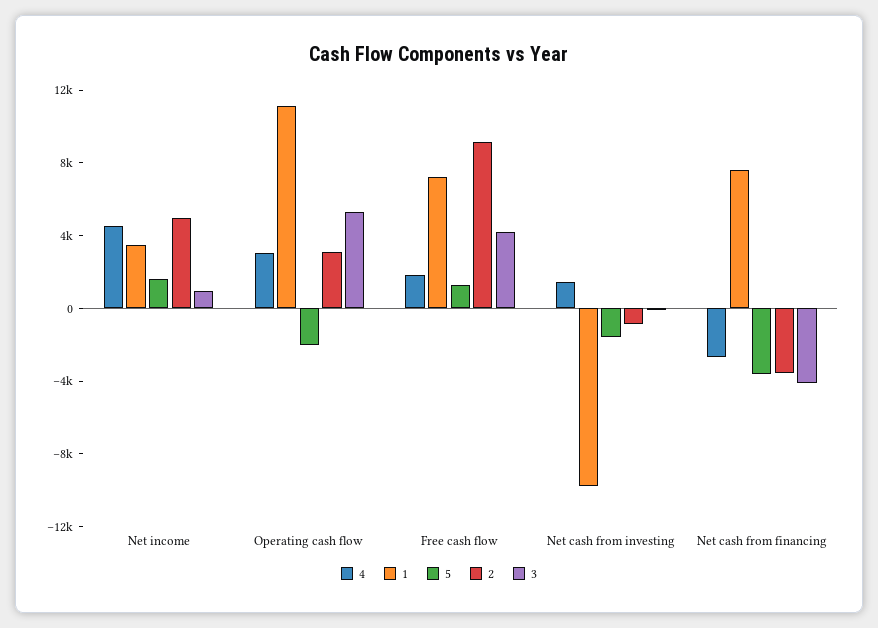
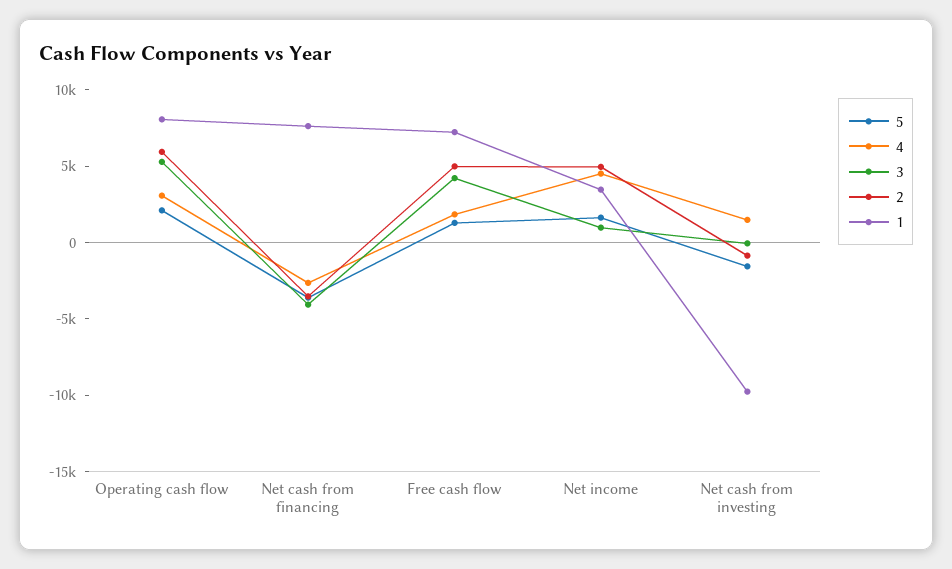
  {
    "4": {
      "Net income": 5000,
      "Operating cash flow": 3000,
      "Free cash flow": 2000,
      "Net cash from investing": 1000,
      "Net cash from financing": -3000
    },
    "1": {
      "Net income": 3000,
-     "Operating cash flow": 11000,
+     "Operating cash flow": 8000,
      "Free cash flow": 7000,
      "Net cash from investing": -10000,
      "Net cash from financing": 8000
    },
    "5": {
      "Net income": 2000,
-     "Operating cash flow": -2000,
+     "Operating cash flow": 2000,
      "Free cash flow": 1000,
      "Net cash from investing": -2000,
      "Net cash from financing": -4000
    },
    "2": {
      "Net income": 5000,
-     "Operating cash flow": 3000,
+     "Operating cash flow": 6000,
-     "Free cash flow": 9000,
+     "Free cash flow": 5000,
      "Net cash from investing": -1000,
      "Net cash from financing": -4000
    },
    "3": {
      "Net income": 1000,
      "Operating cash flow": 5000,
      "Free cash flow": 4000,
      "Net cash from investing": 0,
      "Net cash from financing": -4000
    }
  }

